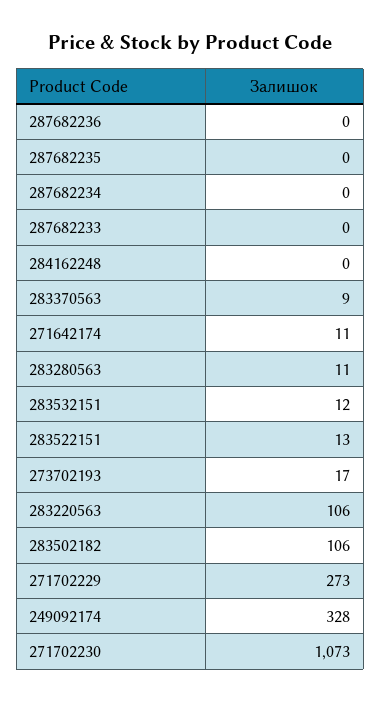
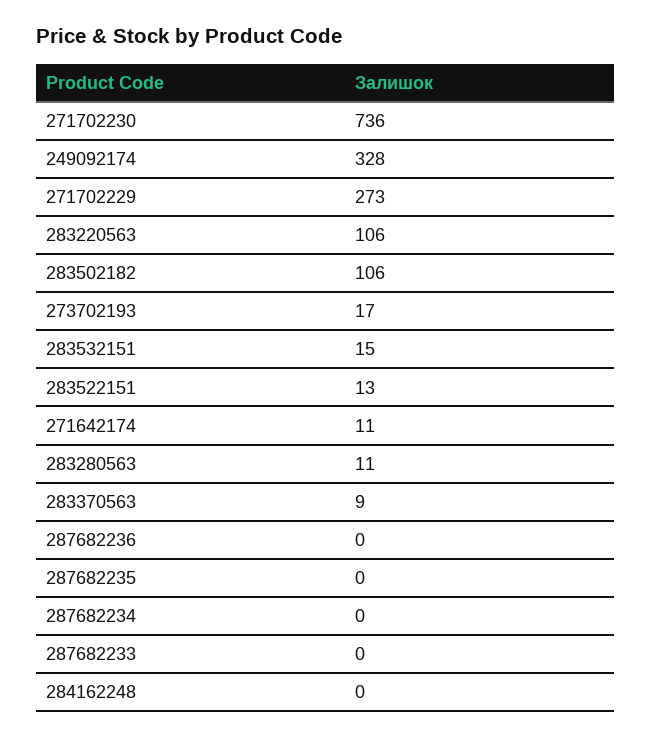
  {
    "287682236": 0,
    "287682235": 0,
    "287682234": 0,
    "287682233": 0,
    "284162248": 0,
    "283370563": 9,
    "271642174": 11,
    "283280563": 11,
-   "283532151": 12,
+   "283532151": 15,
    "283522151": 13,
    "273702193": 17,
    "283220563": 106,
    "283502182": 106,
    "271702229": 273,
    "249092174": 328,
-   "271702230": 1073
+   "271702230": 736
  }

